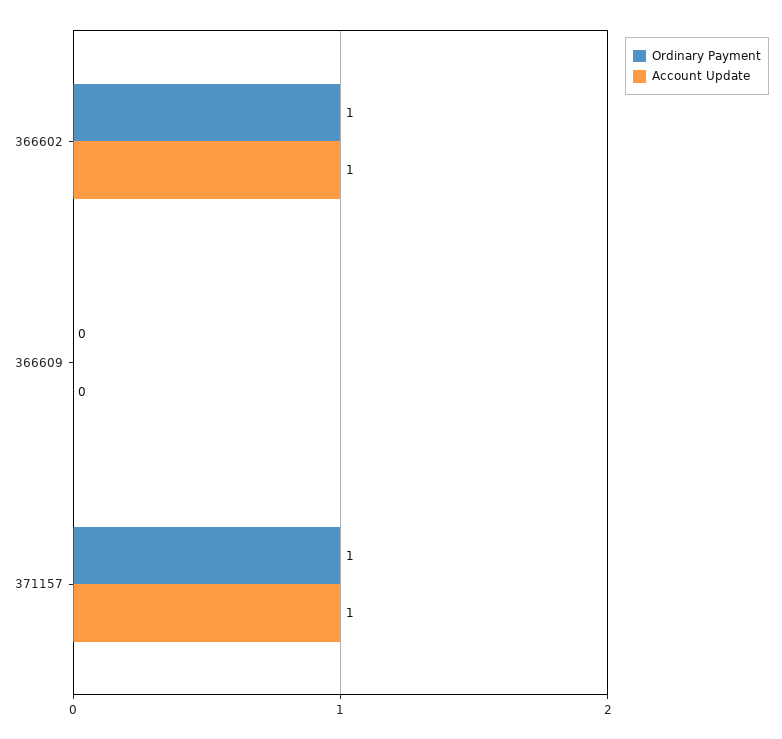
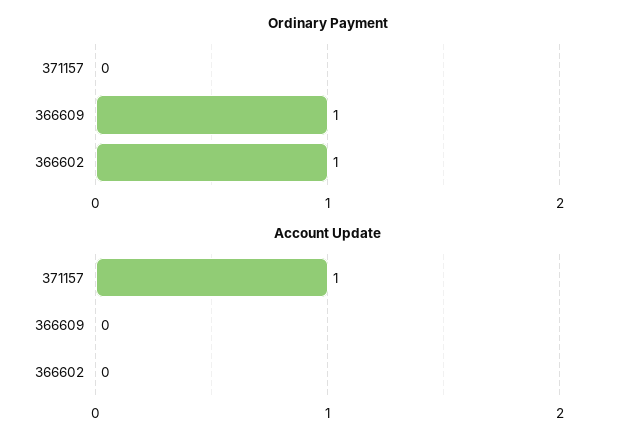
  {
    "Ordinary Payment": {
      "366602": 1,
-     "366609": 0,
+     "366609": 1,
-     "371157": 1
+     "371157": 0
    },
    "Account Update": {
-     "366602": 1,
+     "366602": 0,
      "366609": 0,
      "371157": 1
    }
  }

